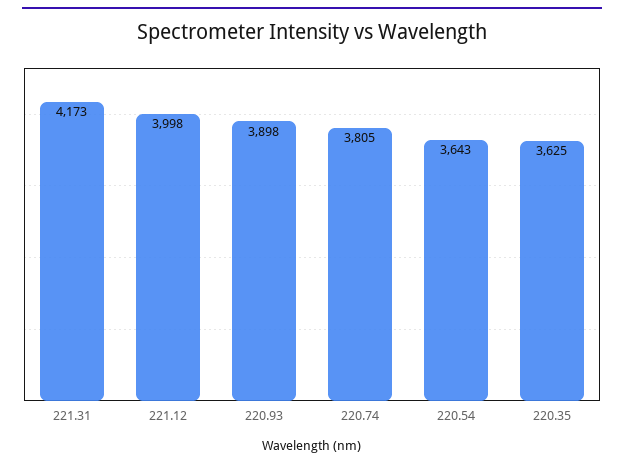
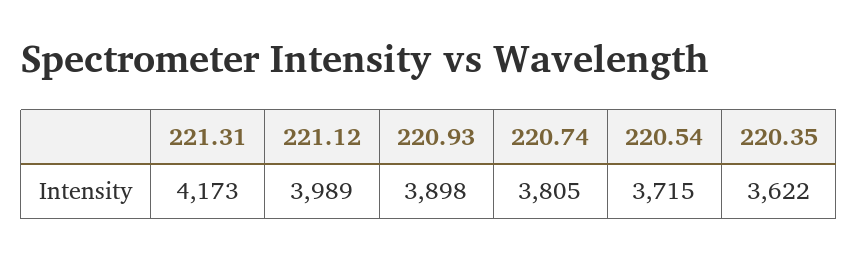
  {
    "221.31": 4173,
-   "221.12": 3998,
+   "221.12": 3989,
    "220.93": 3898,
    "220.74": 3805,
-   "220.54": 3643,
+   "220.54": 3715,
-   "220.35": 3625
+   "220.35": 3622
  }

